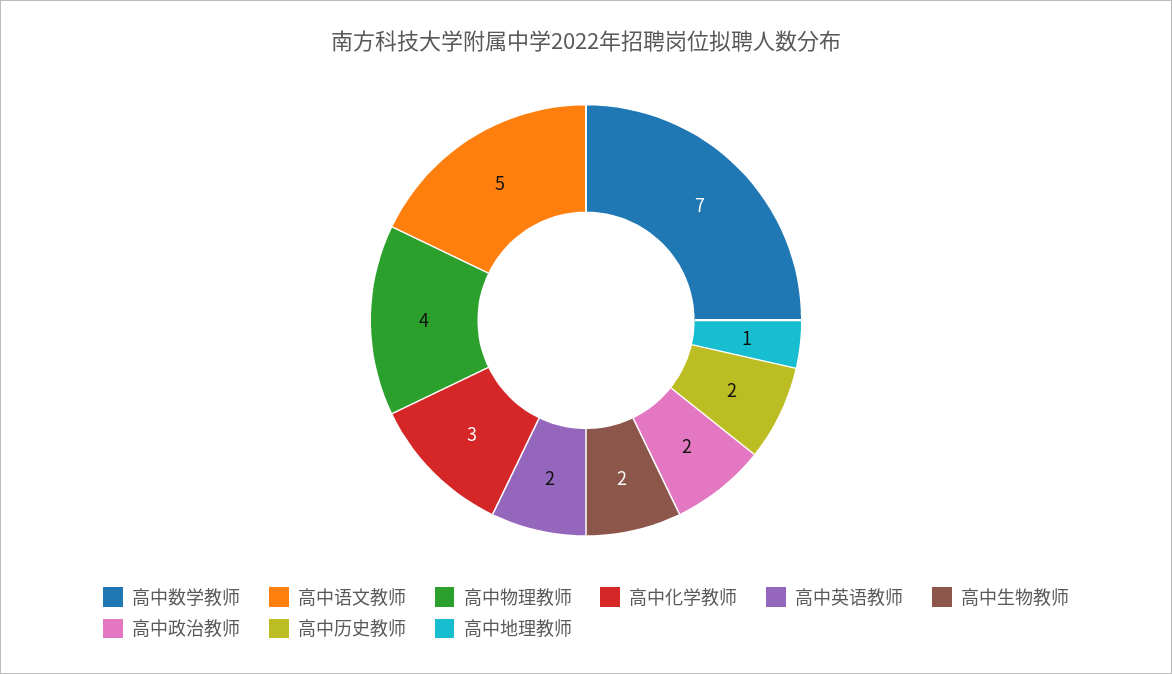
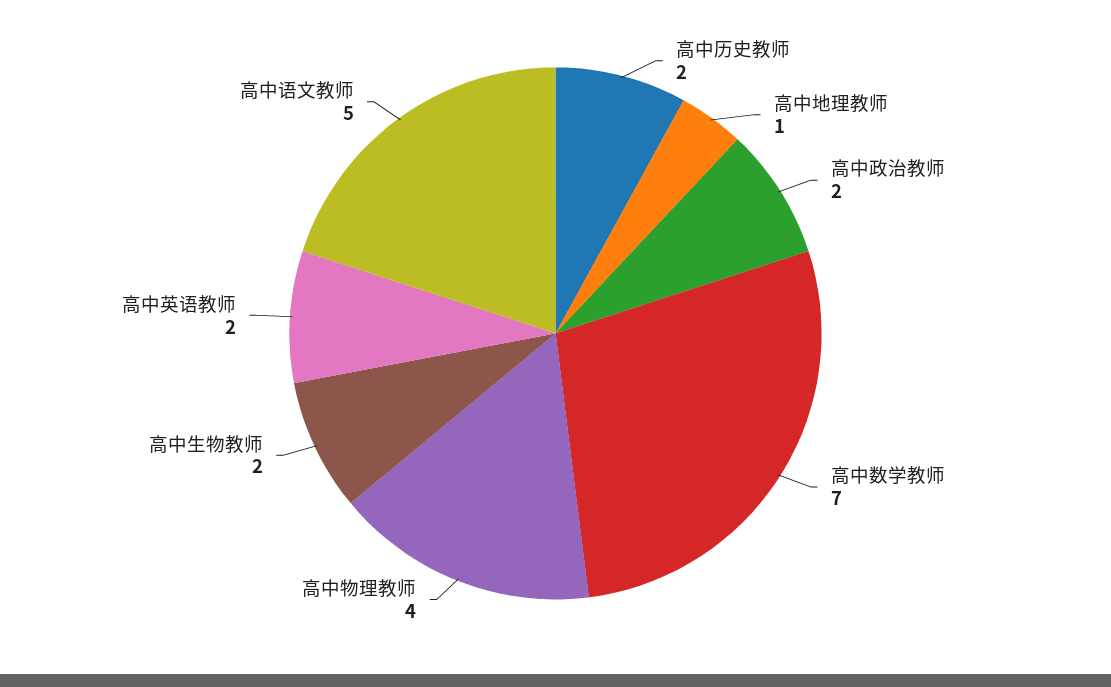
  {
    "高中数学教师": 7,
    "高中语文教师": 5,
    "高中物理教师": 4,
-   "高中化学教师": 3,
    "高中英语教师": 2,
    "高中生物教师": 2,
    "高中政治教师": 2,
    "高中历史教师": 2,
    "高中地理教师": 1
  }

